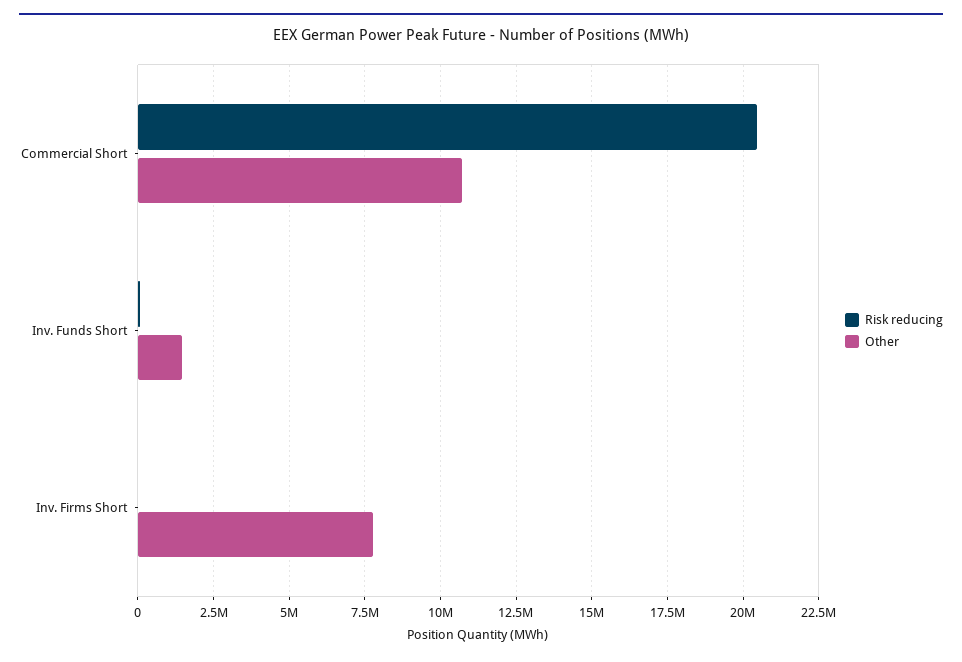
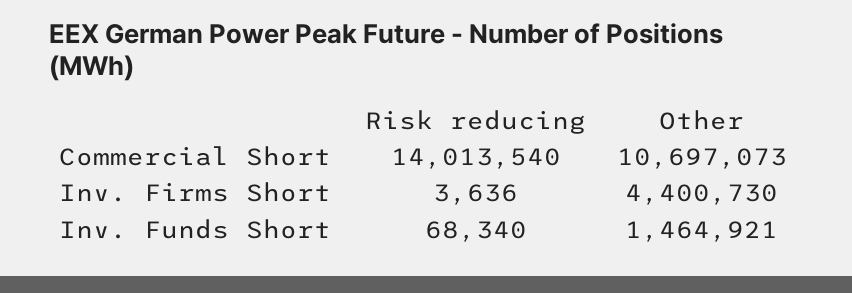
  {
    "Risk reducing": {
-     "Commercial Short": 20500000,
+     "Commercial Short": 14013540,
      "Inv. Funds Short": 68340,
      "Inv. Firms Short": 3636
    },
    "Other": {
      "Commercial Short": 10697073,
      "Inv. Funds Short": 1464921,
-     "Inv. Firms Short": 7750000
+     "Inv. Firms Short": 4400730
    }
  }

